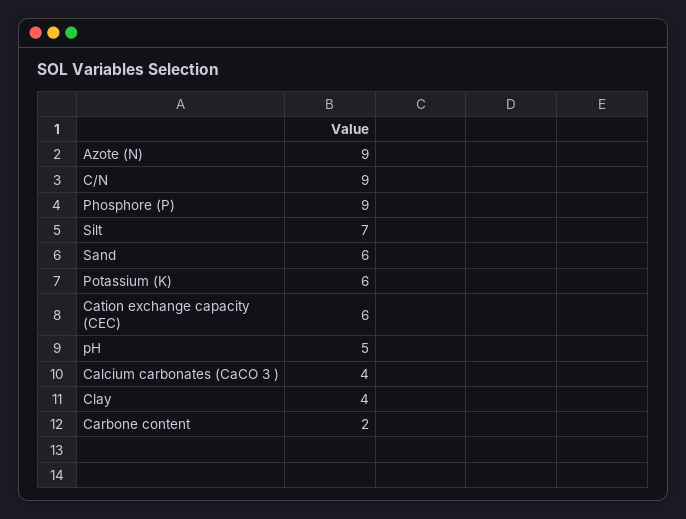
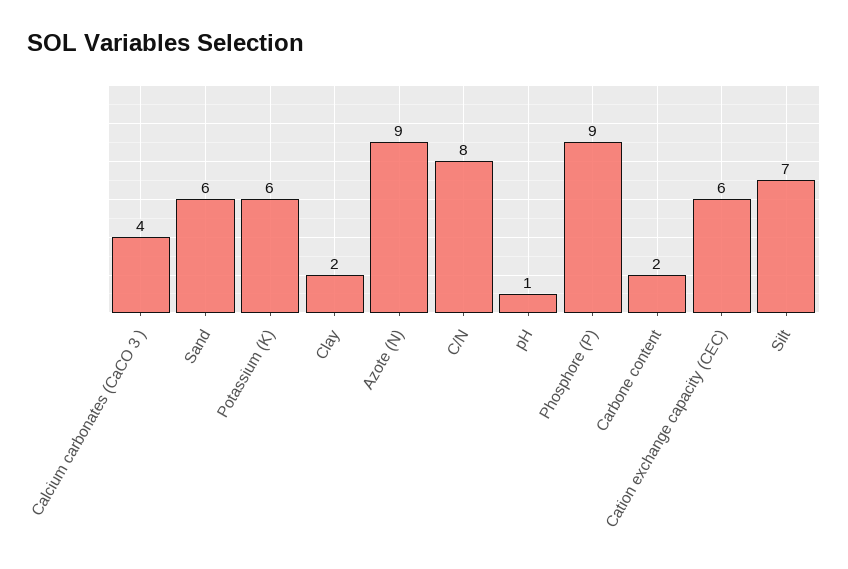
  {
    "Azote (N)": 9,
-   "C/N": 9,
+   "C/N": 8,
    "Phosphore (P)": 9,
    "Silt": 7,
    "Sand": 6,
    "Potassium (K)": 6,
    "Cation exchange capacity (CEC)": 6,
-   "pH": 5,
+   "pH": 1,
    "Calcium carbonates (CaCO 3 )": 4,
-   "Clay": 4,
+   "Clay": 2,
    "Carbone content": 2
  }

